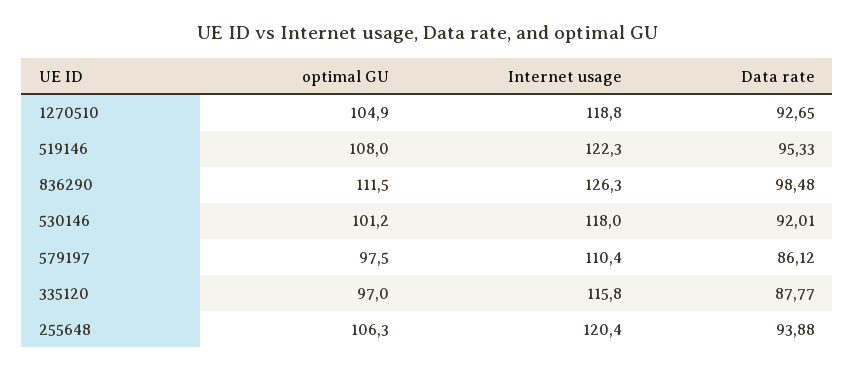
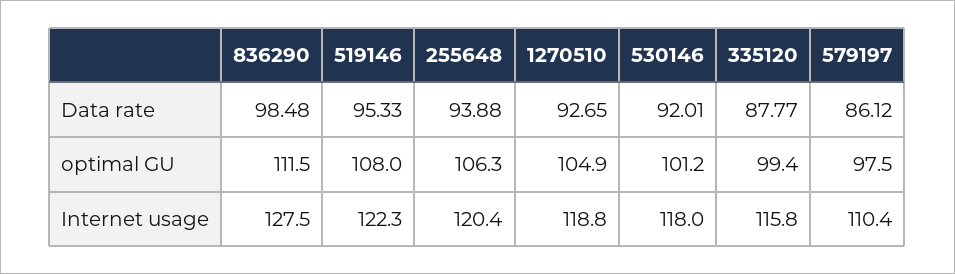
  {
    "optimal GU": {
      "1270510": 104.9,
      "519146": 108,
      "836290": 111.5,
      "530146": 101.2,
      "579197": 97.5,
-     "335120": 97,
+     "335120": 99.4,
      "255648": 106.3
    },
    "Internet usage": {
      "1270510": 118.8,
      "519146": 122.3,
-     "836290": 126.3,
+     "836290": 127.5,
      "530146": 118,
      "579197": 110.4,
      "335120": 115.8,
      "255648": 120.4
    },
    "Data rate": {
      "1270510": 92.65,
      "519146": 95.33,
      "836290": 98.48,
      "530146": 92.01,
      "579197": 86.12,
      "335120": 87.77,
      "255648": 93.88
    }
  }

